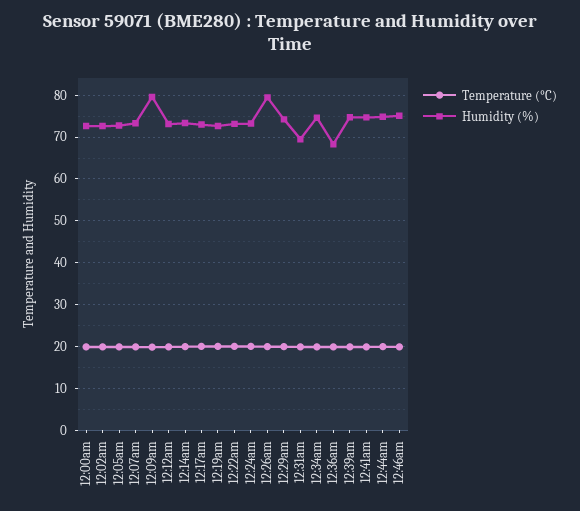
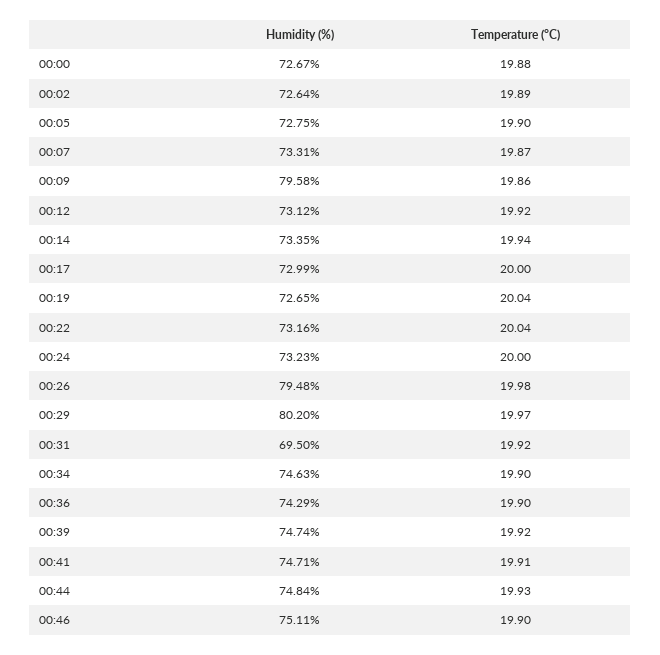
  {
    "Temperature (°C)": {
      "12:00am": 19.88,
      "12:02am": 19.89,
      "12:05am": 19.9,
      "12:07am": 19.87,
      "12:09am": 19.86,
      "12:12am": 19.92,
      "12:14am": 19.94,
      "12:17am": 20,
      "12:19am": 20.04,
      "12:22am": 20.04,
      "12:24am": 20,
      "12:26am": 19.98,
      "12:29am": 19.97,
      "12:31am": 19.92,
      "12:34am": 19.9,
      "12:36am": 19.9,
      "12:39am": 19.92,
      "12:41am": 19.91,
      "12:44am": 19.93,
      "12:46am": 19.9
    },
    "Humidity (%)": {
      "12:00am": 72.67,
      "12:02am": 72.64,
      "12:05am": 72.75,
      "12:07am": 73.31,
      "12:09am": 79.58,
      "12:12am": 73.12,
      "12:14am": 73.35,
      "12:17am": 72.99,
      "12:19am": 72.65,
      "12:22am": 73.16,
      "12:24am": 73.23,
      "12:26am": 79.48,
-     "12:29am": 74,
+     "12:29am": 80.2,
      "12:31am": 69.5,
      "12:34am": 74.63,
-     "12:36am": 68,
+     "12:36am": 74.29,
      "12:39am": 74.74,
      "12:41am": 74.71,
      "12:44am": 74.84,
      "12:46am": 75.11
    }
  }

